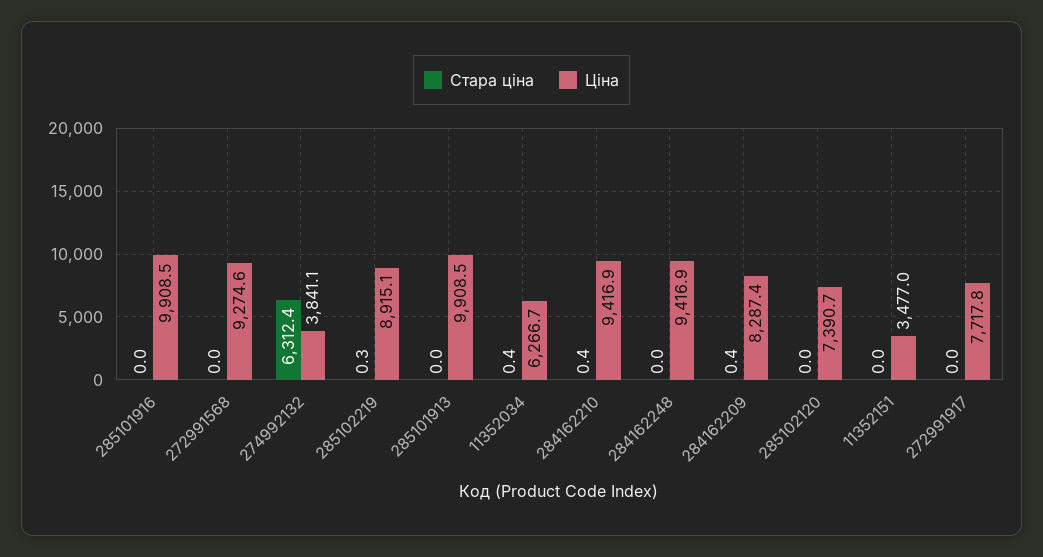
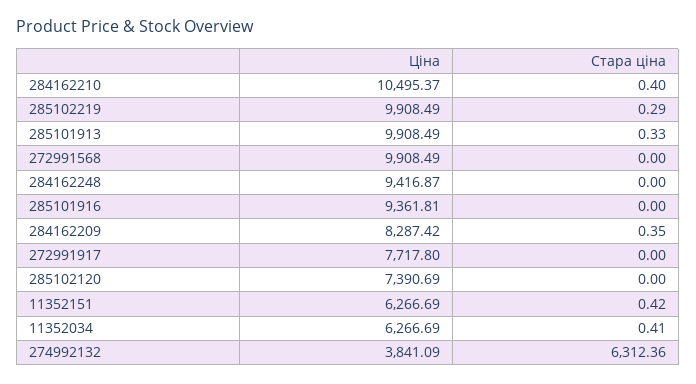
  {
    "Стара ціна": {
      "285101916": 0,
      "272991568": 0,
      "274992132": 6312.36,
      "285102219": 0.29,
-     "285101913": 0,
+     "285101913": 0.33,
      "11352034": 0.41,
      "284162210": 0.4,
      "284162248": 0,
      "284162209": 0.35,
      "285102120": 0,
-     "11352151": 0,
+     "11352151": 0.42,
      "272991917": 0
    },
    "Ціна": {
-     "285101916": 9908.5,
+     "285101916": 9361.81,
-     "272991568": 9274.6,
+     "272991568": 9908.49,
      "274992132": 3841.09,
-     "285102219": 8915.1,
+     "285102219": 9908.49,
      "285101913": 9908.49,
      "11352034": 6266.69,
-     "284162210": 9416.9,
+     "284162210": 10495.37,
      "284162248": 9416.87,
      "284162209": 8287.42,
      "285102120": 7390.69,
-     "11352151": 3477,
+     "11352151": 6266.69,
      "272991917": 7717.8
    }
  }

